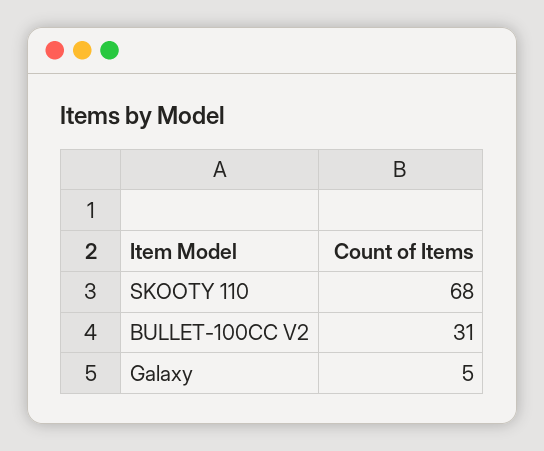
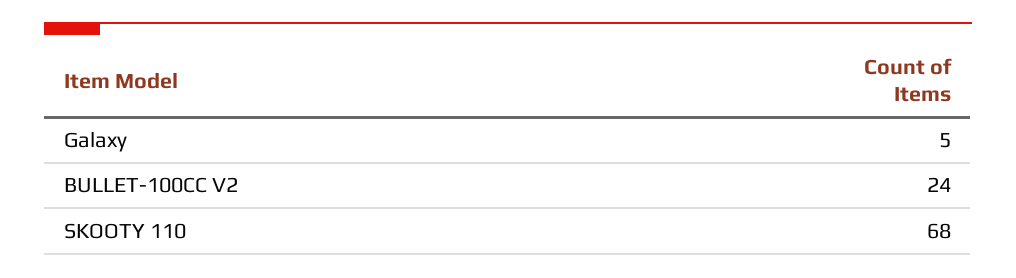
  {
    "SKOOTY 110": 68,
-   "BULLET-100CC V2": 31,
+   "BULLET-100CC V2": 24,
    "Galaxy": 5
  }

